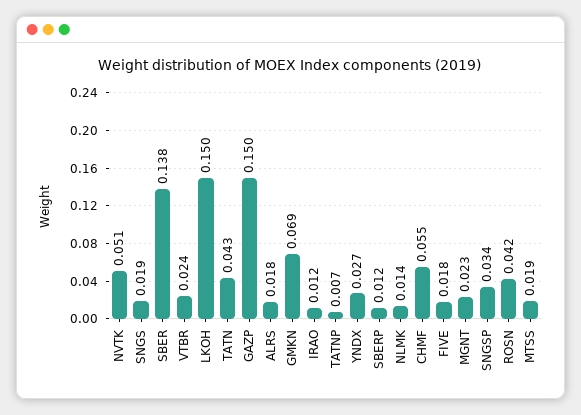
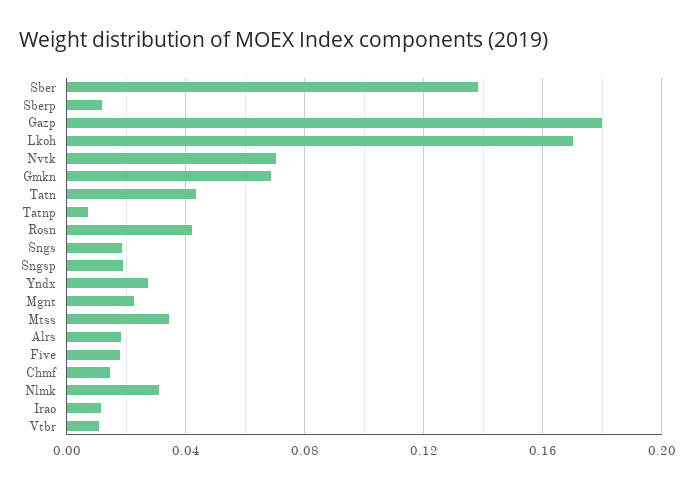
  {
-   "NVTK": 0.051,
+   "NVTK": 0.07,
    "SNGS": 0.019,
    "SBER": 0.138,
-   "VTBR": 0.024,
+   "VTBR": 0.01,
-   "LKOH": 0.15,
+   "LKOH": 0.17,
    "TATN": 0.043,
-   "GAZP": 0.15,
+   "GAZP": 0.18,
    "ALRS": 0.018,
    "GMKN": 0.069,
    "IRAO": 0.012,
    "TATNP": 0.007,
    "YNDX": 0.027,
    "SBERP": 0.012,
-   "NLMK": 0.014,
+   "NLMK": 0.03,
-   "CHMF": 0.055,
+   "CHMF": 0.015,
    "FIVE": 0.018,
    "MGNT": 0.023,
-   "SNGSP": 0.034,
+   "SNGSP": 0.02,
    "ROSN": 0.042,
-   "MTSS": 0.019
+   "MTSS": 0.035
  }

